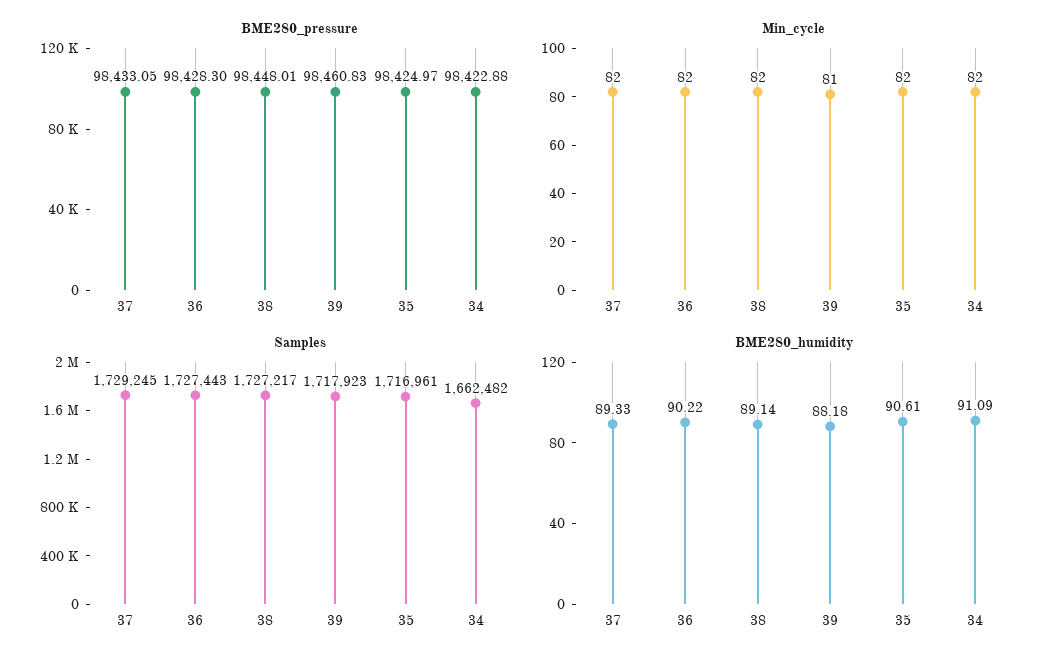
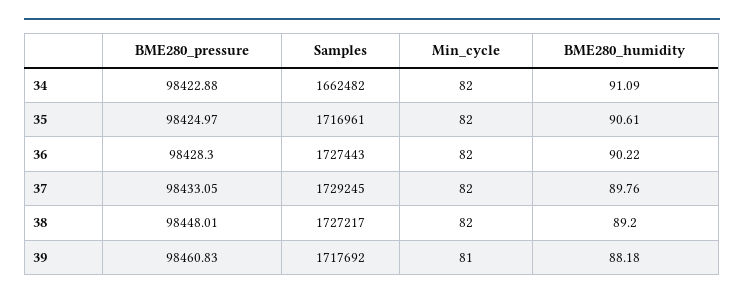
  {
    "BME280_pressure": {
      "37": 98433.05,
      "36": 98428.3,
      "38": 98448.01,
      "39": 98460.83,
      "35": 98424.97,
      "34": 98422.88
    },
    "Min_cycle": {
      "37": 82,
      "36": 82,
      "38": 82,
      "39": 81,
      "35": 82,
      "34": 82
    },
    "Samples": {
      "37": 1729245,
      "36": 1727443,
      "38": 1727217,
-     "39": 1717923,
+     "39": 1717692,
      "35": 1716961,
      "34": 1662482
    },
    "BME280_humidity": {
-     "37": 89.33,
+     "37": 89.76,
      "36": 90.22,
-     "38": 89.14,
+     "38": 89.2,
      "39": 88.18,
      "35": 90.61,
      "34": 91.09
    }
  }

